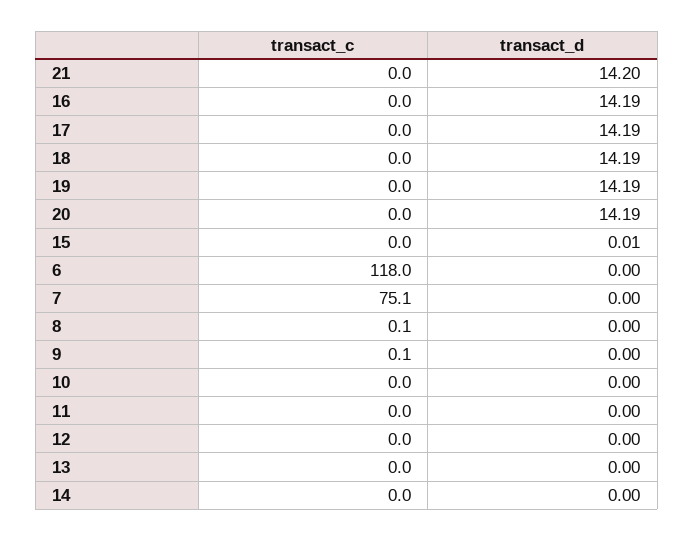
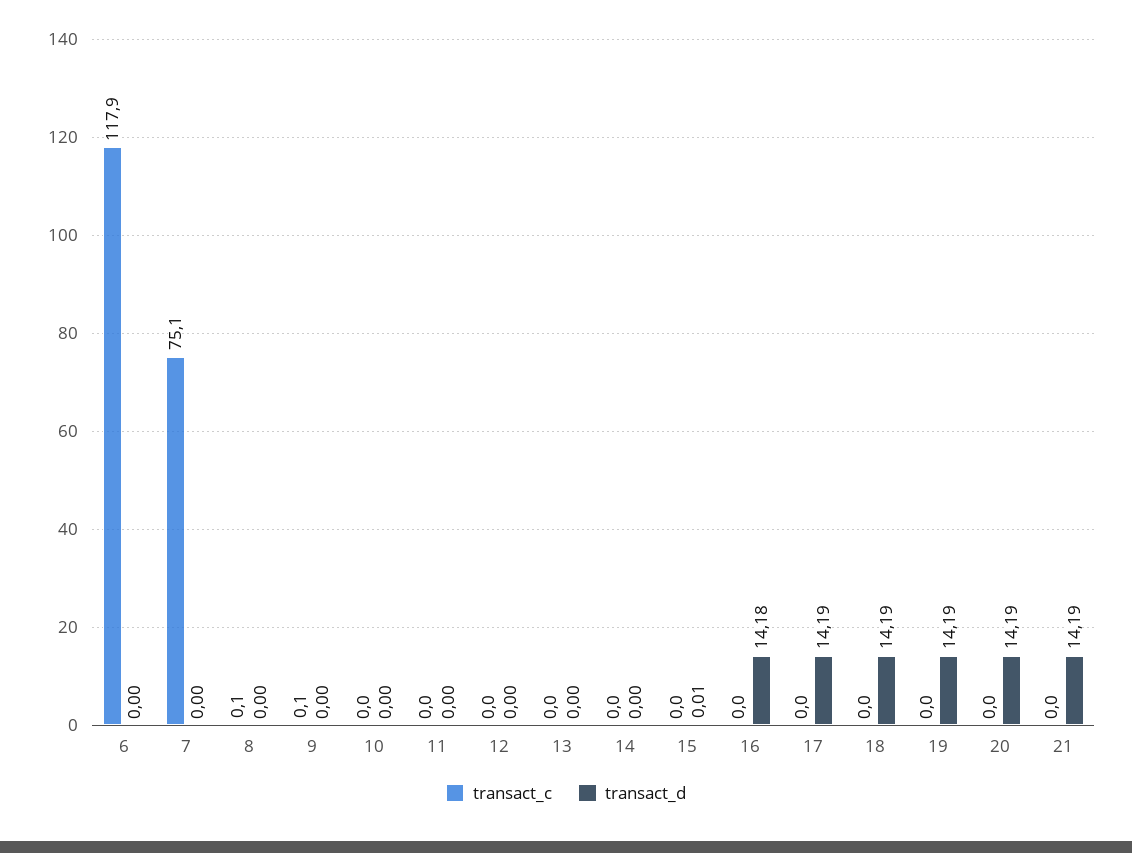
  {
    "transact_c": {
      "21": 0,
      "16": 0,
      "17": 0,
      "18": 0,
      "19": 0,
      "20": 0,
      "15": 0,
-     "6": 118,
+     "6": 117.9,
      "7": 75.1,
      "8": 0.1,
      "9": 0.1,
      "10": 0,
      "11": 0,
      "12": 0,
      "13": 0,
      "14": 0
    },
    "transact_d": {
-     "21": 14.2,
+     "21": 14.19,
-     "16": 14.19,
+     "16": 14.18,
      "17": 14.19,
      "18": 14.19,
      "19": 14.19,
      "20": 14.19,
      "15": 0.01,
      "6": 0,
      "7": 0,
      "8": 0,
      "9": 0,
      "10": 0,
      "11": 0,
      "12": 0,
      "13": 0,
      "14": 0
    }
  }

